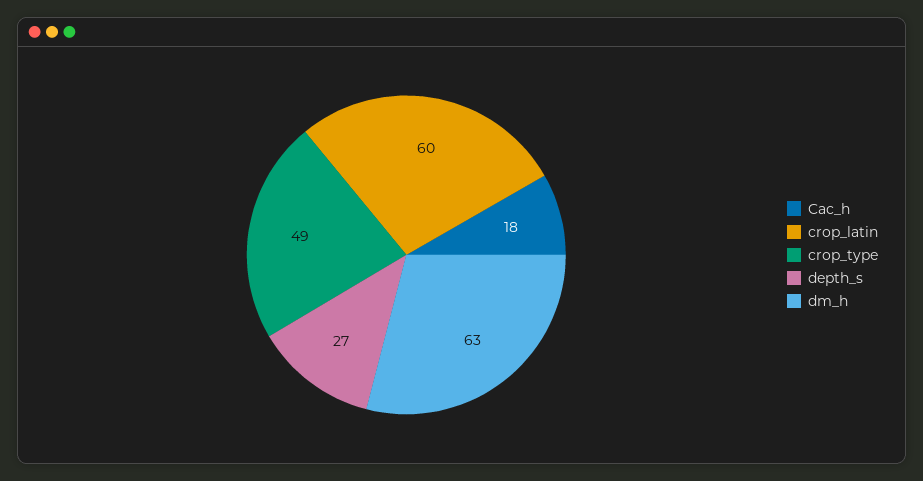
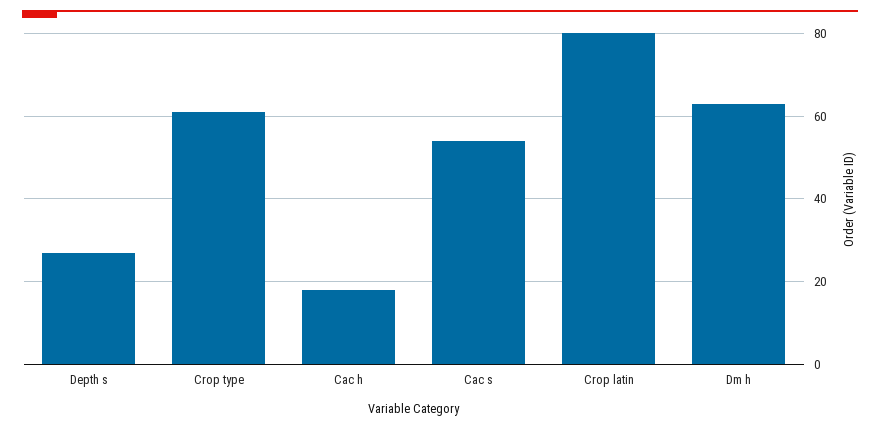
  {
    "Cac_h": 18,
-   "crop_latin": 60,
+   "crop_latin": 80,
-   "crop_type": 49,
+   "crop_type": 60,
    "depth_s": 27,
-   "dm_h": 63
+   "dm_h": 63,
+   "Cac s": 55
  }

